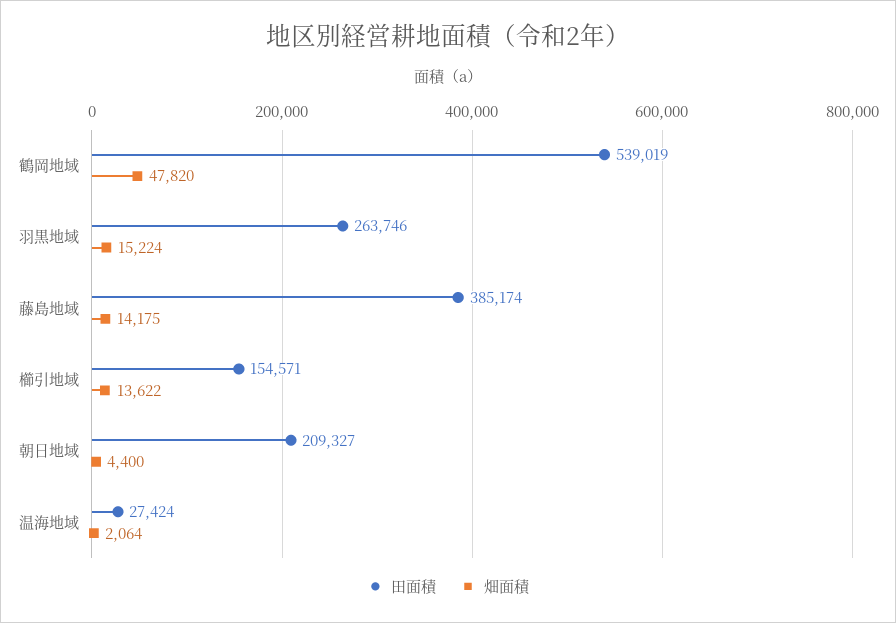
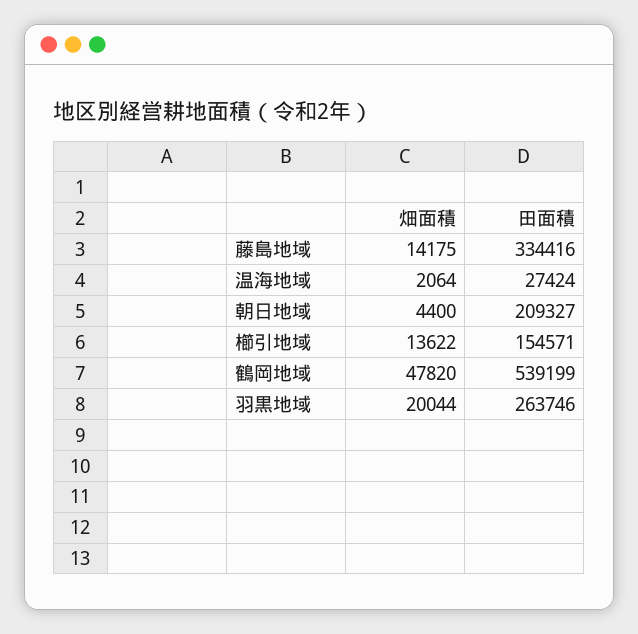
  {
    "田面積": {
-     "鶴岡地域": 539019,
+     "鶴岡地域": 539199,
      "羽黒地域": 263746,
-     "藤島地域": 385174,
+     "藤島地域": 334416,
      "櫛引地域": 154571,
      "朝日地域": 209327,
      "温海地域": 27424
    },
    "畑面積": {
      "鶴岡地域": 47820,
-     "羽黒地域": 15224,
+     "羽黒地域": 20044,
      "藤島地域": 14175,
      "櫛引地域": 13622,
      "朝日地域": 4400,
      "温海地域": 2064
    }
  }

